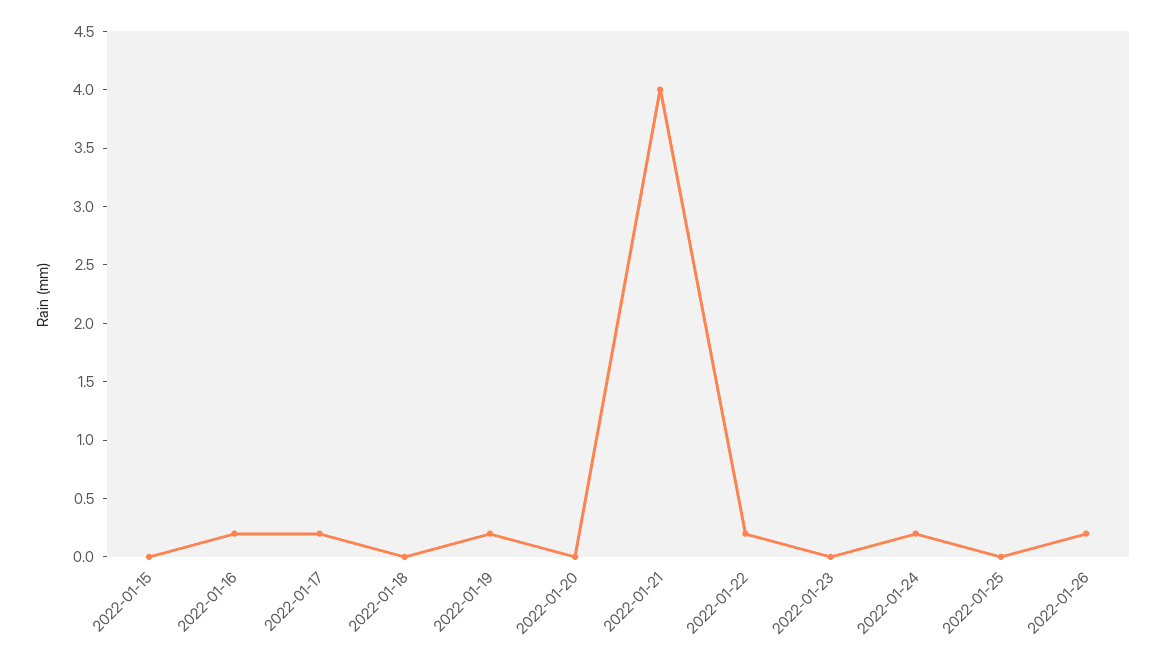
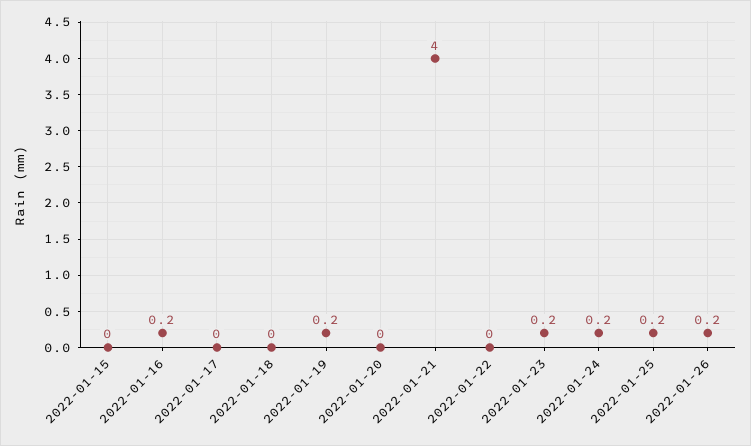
  {
    "2022-01-15": 0,
    "2022-01-16": 0.2,
-   "2022-01-17": 0.2,
+   "2022-01-17": 0,
    "2022-01-18": 0,
    "2022-01-19": 0.2,
    "2022-01-20": 0,
    "2022-01-21": 4,
-   "2022-01-22": 0.2,
+   "2022-01-22": 0,
-   "2022-01-23": 0,
+   "2022-01-23": 0.2,
    "2022-01-24": 0.2,
-   "2022-01-25": 0,
+   "2022-01-25": 0.2,
    "2022-01-26": 0.2
  }

